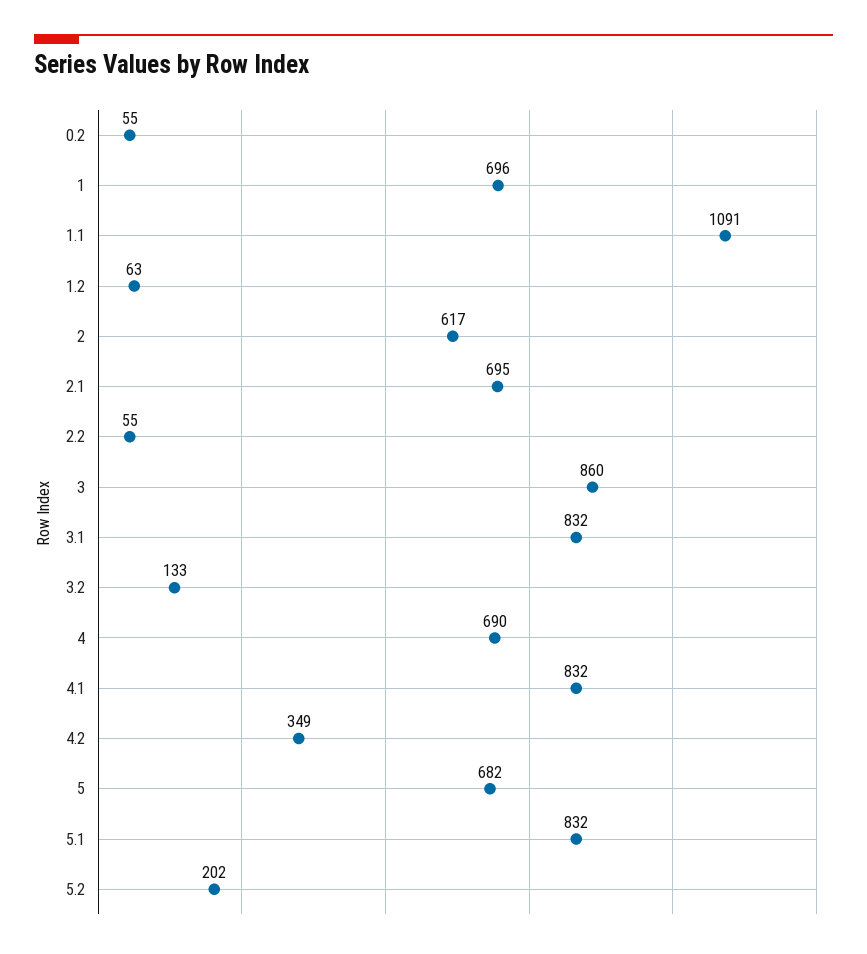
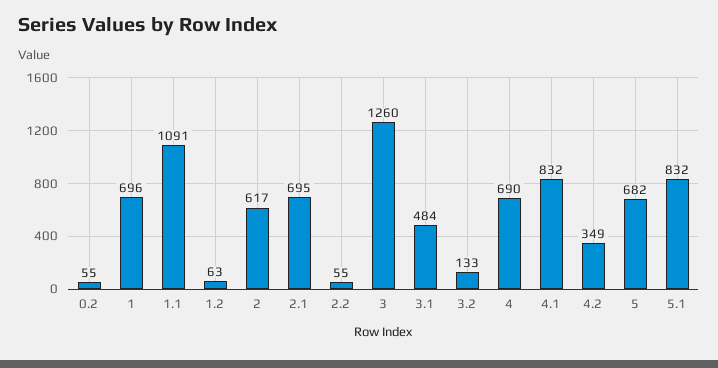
  {
    "0.2": 55,
    "1": 696,
    "1.1": 1091,
    "1.2": 63,
    "2": 617,
    "2.1": 695,
    "2.2": 55,
-   "3": 860,
+   "3": 1260,
-   "3.1": 832,
+   "3.1": 484,
    "3.2": 133,
    "4": 690,
    "4.1": 832,
    "4.2": 349,
    "5": 682,
-   "5.1": 832,
+   "5.1": 832
-   "5.2": 202
  }

